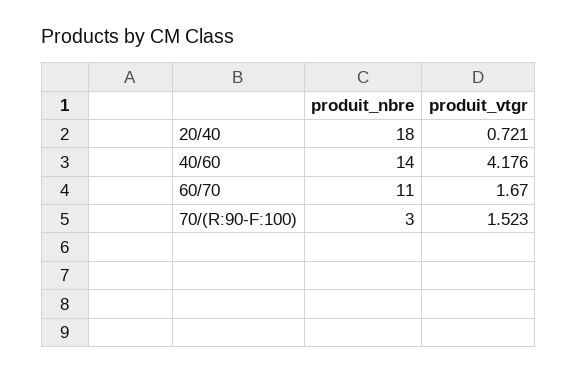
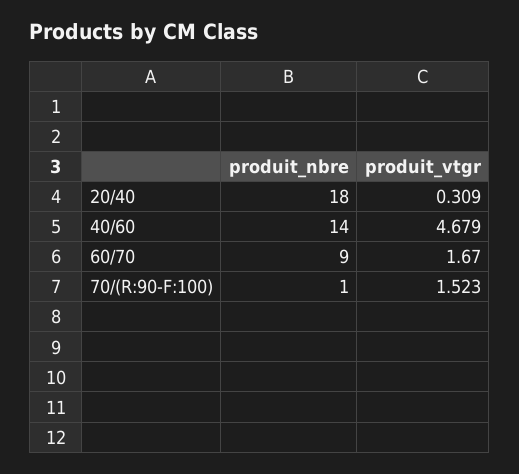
  {
    "produit_nbre": {
      "20/40": 18,
      "40/60": 14,
-     "60/70": 11,
+     "60/70": 9,
-     "70/(R:90-F:100)": 3
+     "70/(R:90-F:100)": 1
    },
    "produit_vtgr": {
-     "20/40": 0.721,
+     "20/40": 0.309,
-     "40/60": 4.176,
+     "40/60": 4.679,
      "60/70": 1.67,
      "70/(R:90-F:100)": 1.523
    }
  }

